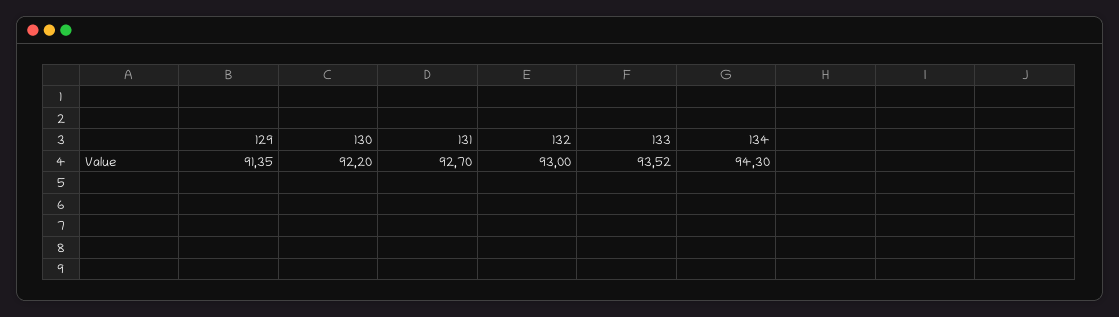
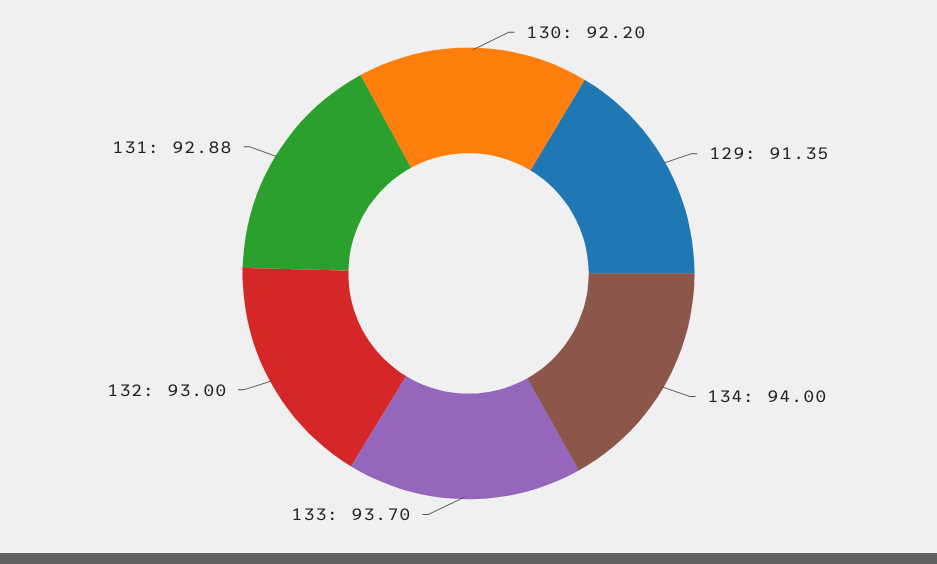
  {
    "129": 91.35,
    "130": 92.2,
-   "131": 92.7,
+   "131": 92.88,
    "132": 93,
-   "133": 93.52,
+   "133": 93.7,
-   "134": 94.3
+   "134": 94
  }

